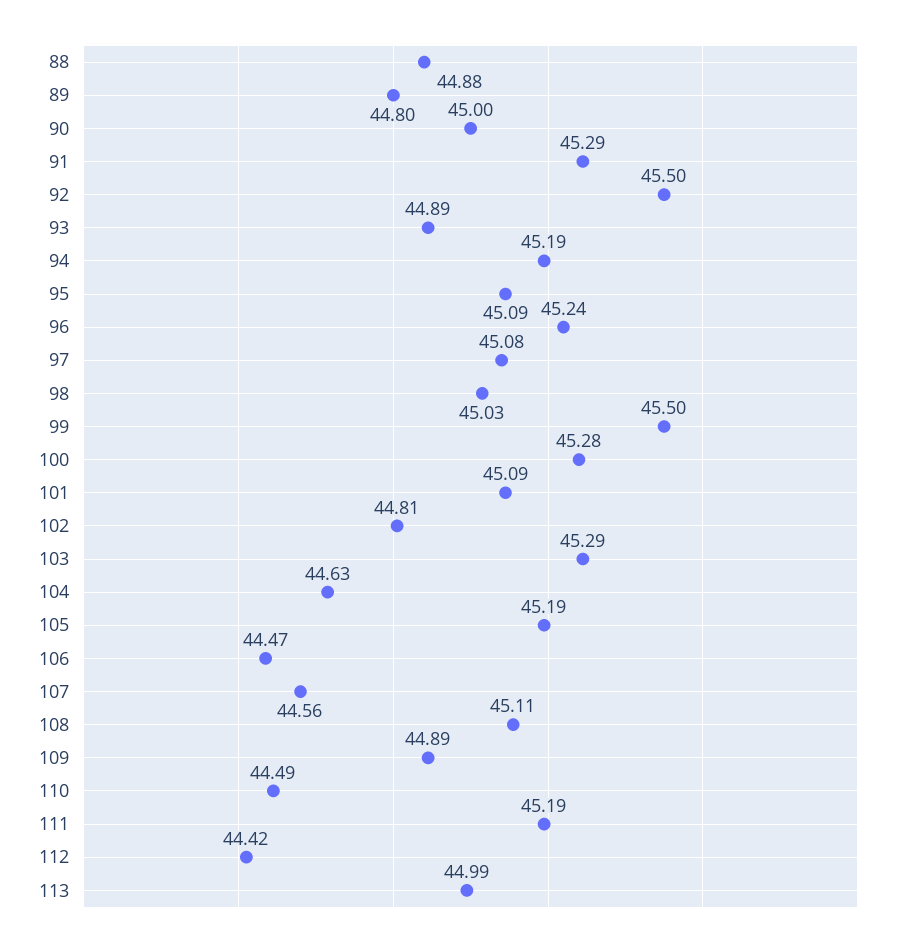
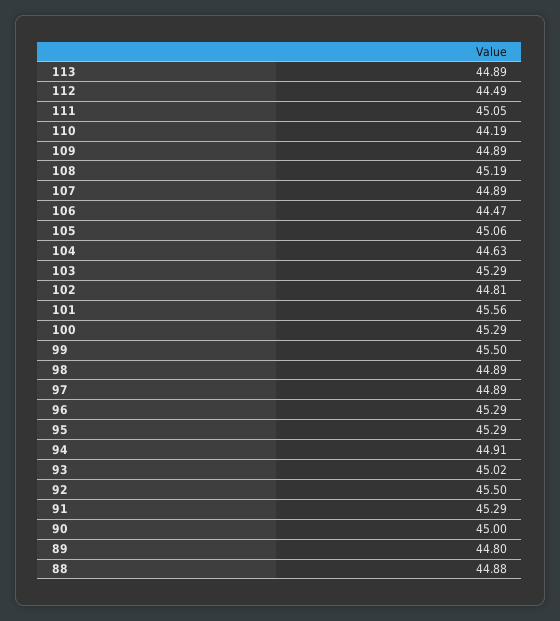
  {
    "88": 44.88,
    "89": 44.8,
    "90": 45,
    "91": 45.29,
    "92": 45.5,
-   "93": 44.89,
+   "93": 45.02,
-   "94": 45.19,
+   "94": 44.91,
-   "95": 45.09,
+   "95": 45.29,
-   "96": 45.24,
+   "96": 45.29,
-   "97": 45.08,
+   "97": 44.89,
-   "98": 45.03,
+   "98": 44.89,
    "99": 45.5,
-   "100": 45.28,
+   "100": 45.29,
-   "101": 45.09,
+   "101": 45.56,
    "102": 44.81,
    "103": 45.29,
    "104": 44.63,
-   "105": 45.19,
+   "105": 45.06,
    "106": 44.47,
-   "107": 44.56,
+   "107": 44.89,
-   "108": 45.11,
+   "108": 45.19,
    "109": 44.89,
-   "110": 44.49,
+   "110": 44.19,
-   "111": 45.19,
+   "111": 45.05,
-   "112": 44.42,
+   "112": 44.49,
-   "113": 44.99
+   "113": 44.89
  }

